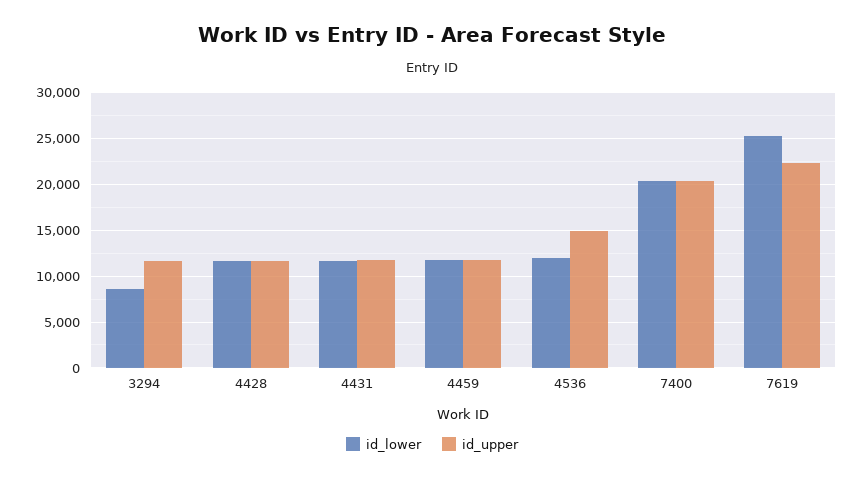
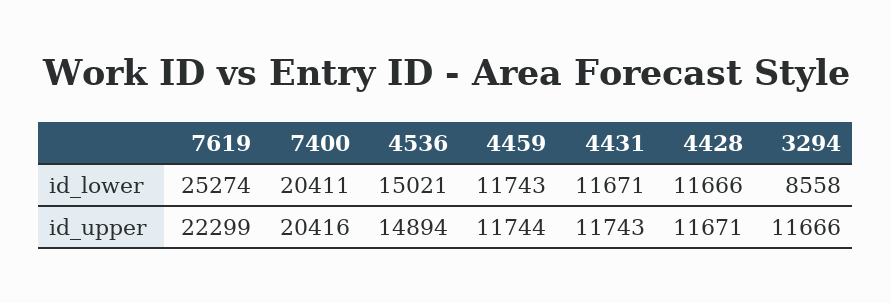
  {
    "id_lower": {
      "3294": 8558,
      "4428": 11666,
      "4431": 11671,
      "4459": 11743,
-     "4536": 12000,
+     "4536": 15021,
      "7400": 20411,
      "7619": 25274
    },
    "id_upper": {
      "3294": 11666,
      "4428": 11671,
      "4431": 11743,
      "4459": 11744,
      "4536": 14894,
      "7400": 20416,
      "7619": 22299
    }
  }

